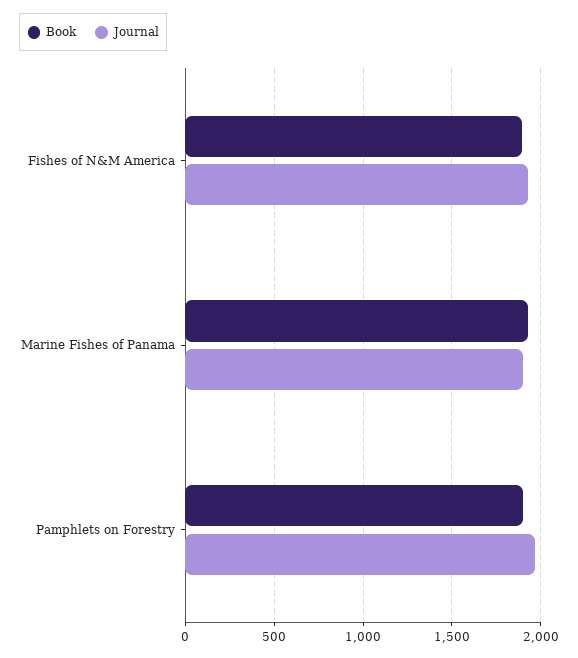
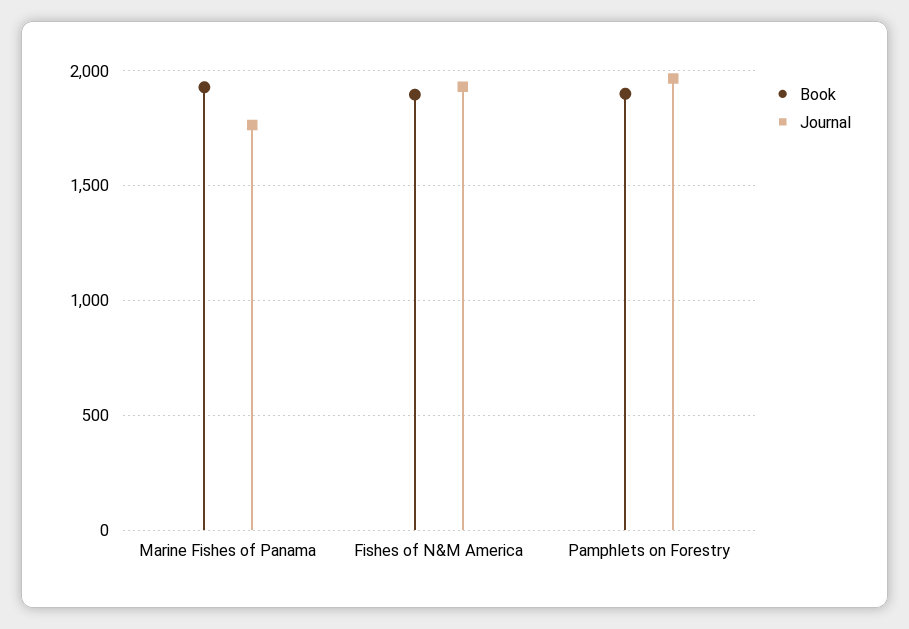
  {
    "Book": {
      "Fishes of N&M America": 1900,
      "Marine Fishes of Panama": 1950,
      "Pamphlets on Forestry": 1900
    },
    "Journal": {
      "Fishes of N&M America": 1950,
-     "Marine Fishes of Panama": 1900,
+     "Marine Fishes of Panama": 1750,
      "Pamphlets on Forestry": 1950
    }
  }

